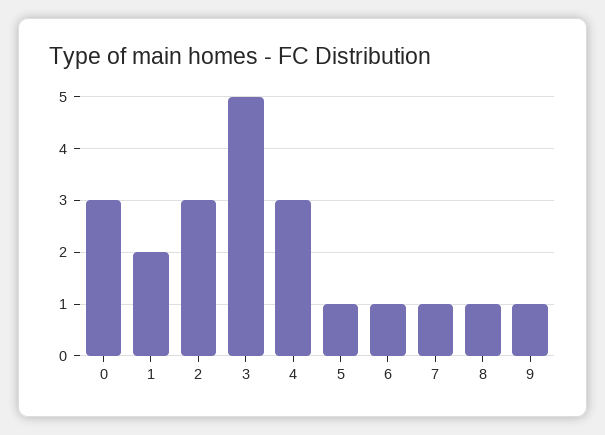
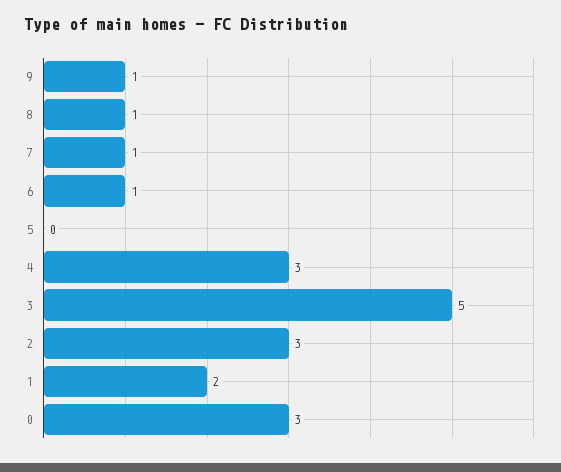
  {
    "0": 3,
    "1": 2,
    "2": 3,
    "3": 5,
    "4": 3,
-   "5": 1,
+   "5": 0,
    "6": 1,
    "7": 1,
    "8": 1,
    "9": 1
  }

